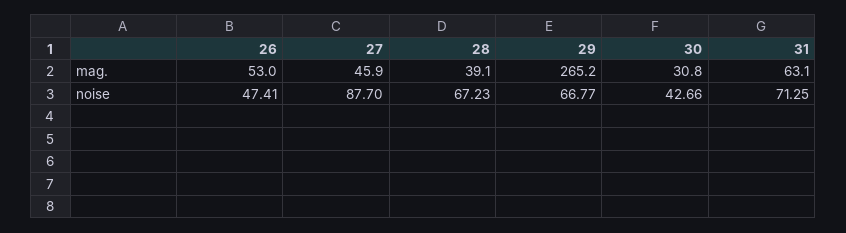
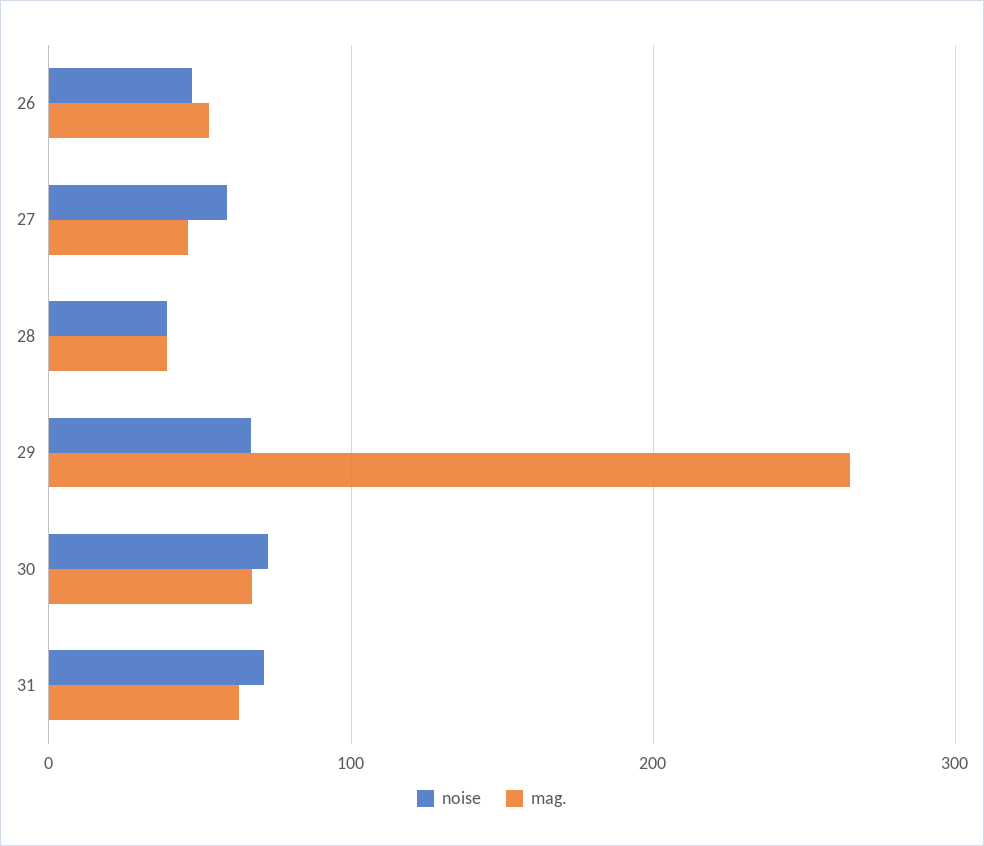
  {
    "mag.": {
      "26": 53,
      "27": 45.9,
      "28": 39.1,
      "29": 265.2,
-     "30": 30.8,
+     "30": 70,
      "31": 63.1
    },
    "noise": {
      "26": 47.41,
-     "27": 87.7,
+     "27": 60,
-     "28": 67.23,
+     "28": 40,
      "29": 66.77,
-     "30": 42.66,
+     "30": 70,
      "31": 71.25
    }
  }

